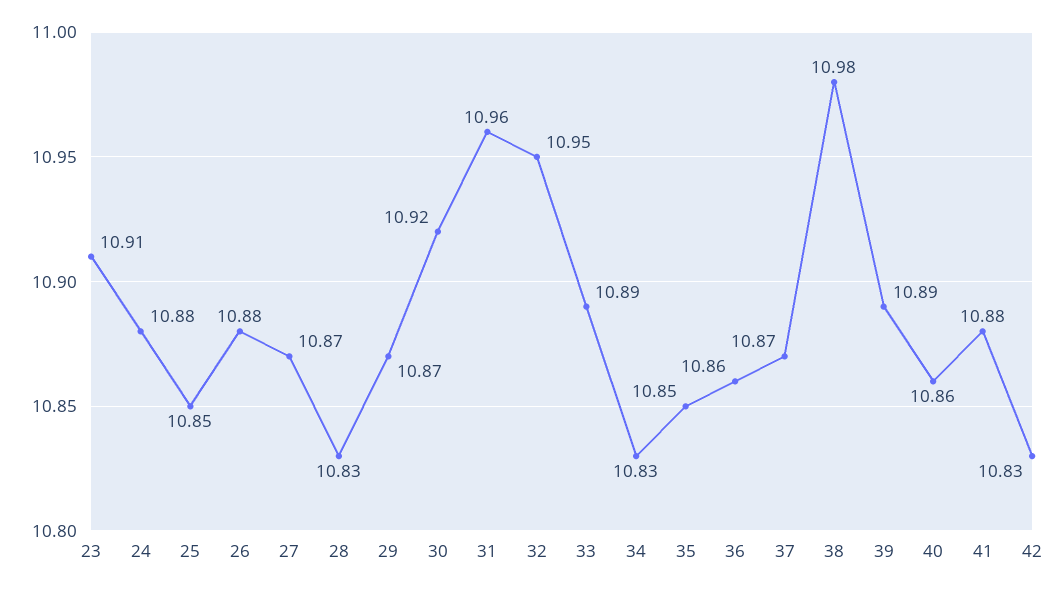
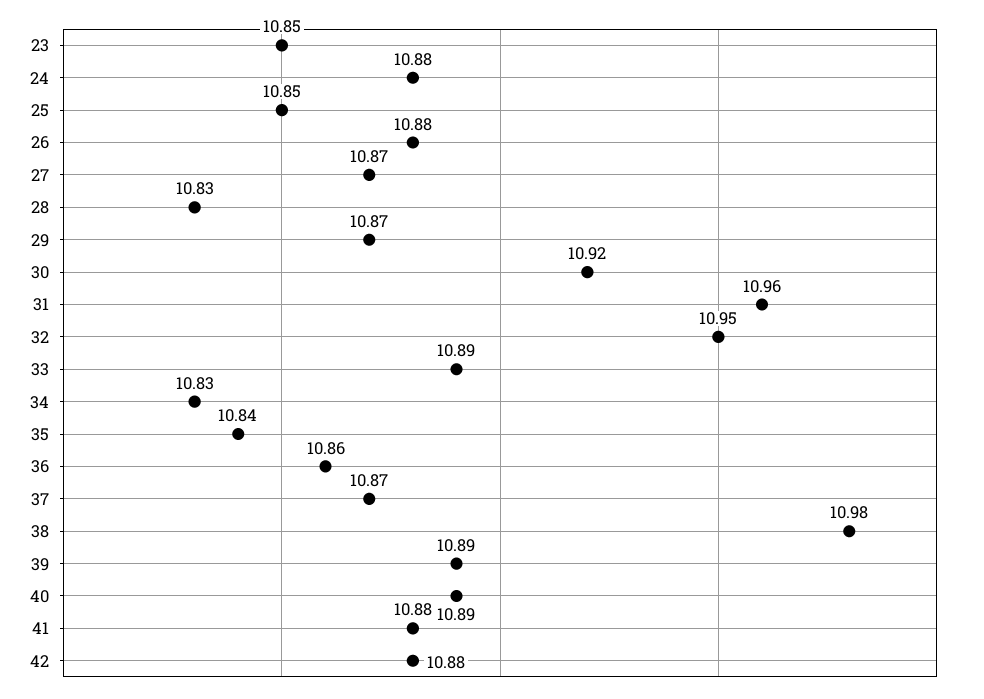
  {
-   "23": 10.91,
+   "23": 10.85,
    "24": 10.88,
    "25": 10.85,
    "26": 10.88,
    "27": 10.87,
    "28": 10.83,
    "29": 10.87,
    "30": 10.92,
    "31": 10.96,
    "32": 10.95,
    "33": 10.89,
    "34": 10.83,
-   "35": 10.85,
+   "35": 10.84,
    "36": 10.86,
    "37": 10.87,
    "38": 10.98,
    "39": 10.89,
-   "40": 10.86,
+   "40": 10.89,
    "41": 10.88,
-   "42": 10.83
+   "42": 10.88
  }

